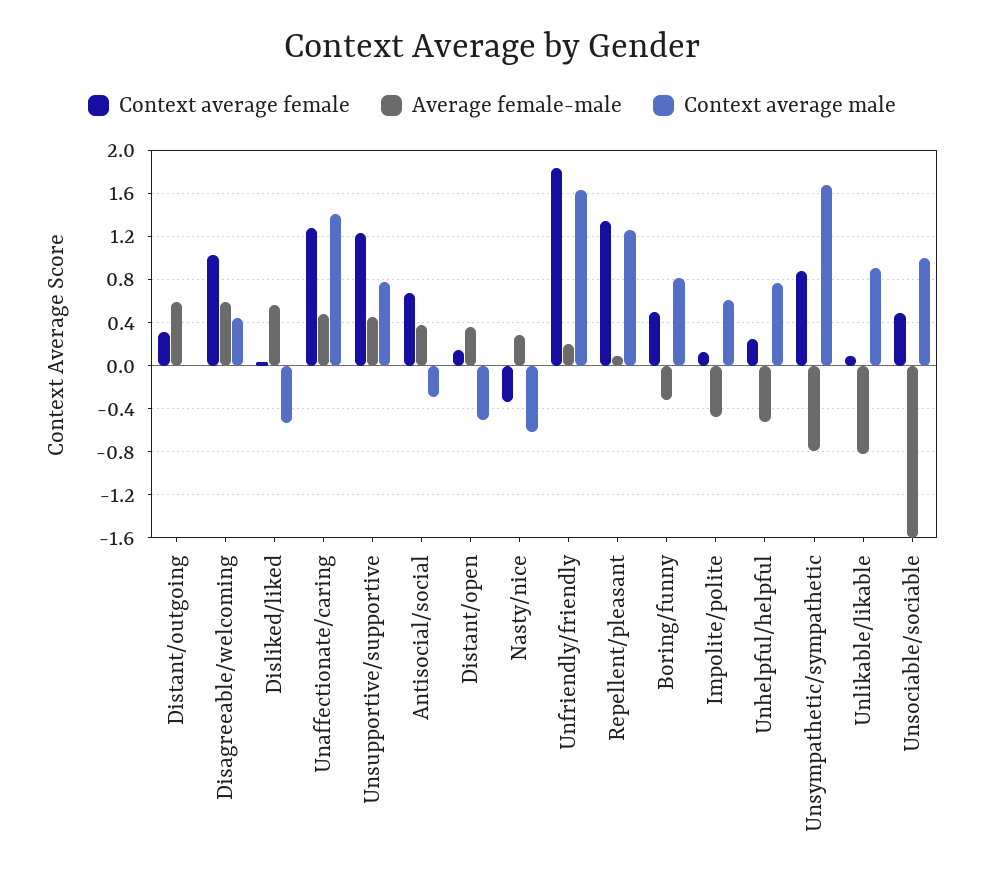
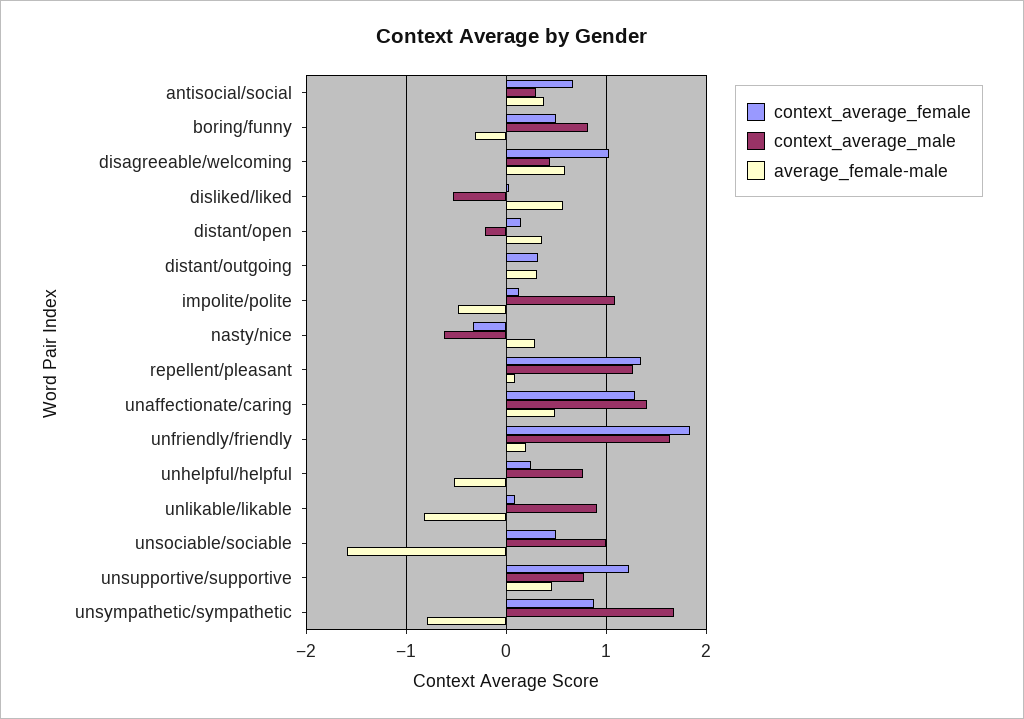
  {
    "Context average female": {
      "Distant/outgoing": 0.3,
      "Disagreeable/welcoming": 1,
      "Disliked/liked": 0,
      "Unaffectionate/caring": 1.3,
      "Unsupportive/supportive": 1.2,
      "Antisocial/social": 0.7,
      "Distant/open": 0.1,
      "Nasty/nice": -0.3,
      "Unfriendly/friendly": 1.8,
      "Repellent/pleasant": 1.3,
      "Boring/funny": 0.5,
      "Impolite/polite": 0.1,
      "Unhelpful/helpful": 0.2,
      "Unsympathetic/sympathetic": 0.9,
      "Unlikable/likable": 0.1,
      "Unsociable/sociable": 0.5
    },
    "Average female-male": {
-     "Distant/outgoing": 0.6,
+     "Distant/outgoing": 0.3,
      "Disagreeable/welcoming": 0.6,
      "Disliked/liked": 0.6,
      "Unaffectionate/caring": 0.5,
      "Unsupportive/supportive": 0.5,
      "Antisocial/social": 0.4,
      "Distant/open": 0.4,
      "Nasty/nice": 0.3,
      "Unfriendly/friendly": 0.2,
      "Repellent/pleasant": 0.1,
      "Boring/funny": -0.3,
      "Impolite/polite": -0.5,
      "Unhelpful/helpful": -0.5,
      "Unsympathetic/sympathetic": -0.8,
      "Unlikable/likable": -0.8,
      "Unsociable/sociable": -1.6
    },
    "Context average male": {
      "Distant/outgoing": 0,
      "Disagreeable/welcoming": 0.4,
      "Disliked/liked": -0.5,
      "Unaffectionate/caring": 1.4,
      "Unsupportive/supportive": 0.8,
-     "Antisocial/social": -0.3,
+     "Antisocial/social": 0.3,
-     "Distant/open": -0.5,
+     "Distant/open": -0.2,
      "Nasty/nice": -0.6,
      "Unfriendly/friendly": 1.6,
      "Repellent/pleasant": 1.3,
      "Boring/funny": 0.8,
-     "Impolite/polite": 0.6,
+     "Impolite/polite": 1.1,
      "Unhelpful/helpful": 0.8,
      "Unsympathetic/sympathetic": 1.7,
      "Unlikable/likable": 0.9,
      "Unsociable/sociable": 1
    }
  }

